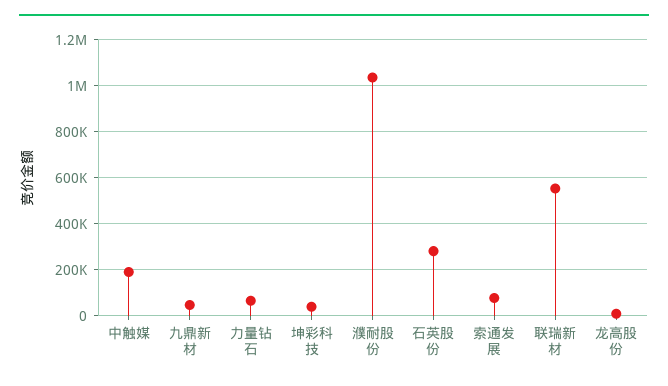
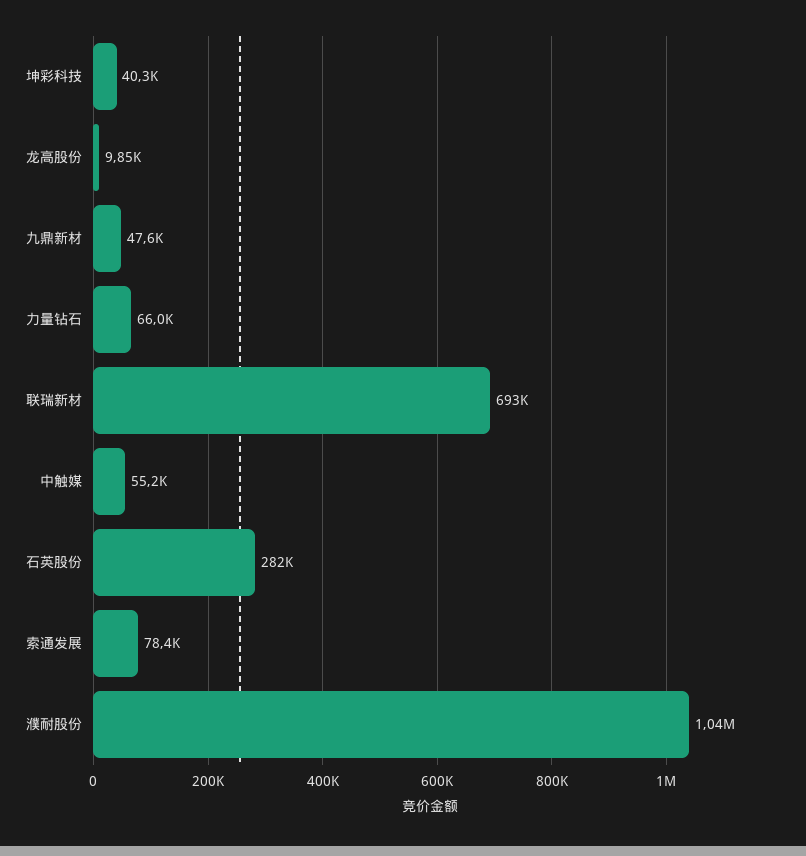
  {
-   "中触媒": 200000,
+   "中触媒": 55200,
    "九鼎新材": 47600,
    "力量钻石": 66000,
    "坤彩科技": 40300,
    "濮耐股份": 1040000,
    "石英股份": 282000,
    "索通发展": 78400,
-   "联瑞新材": 550000,
+   "联瑞新材": 693000,
    "龙高股份": 9850
  }

